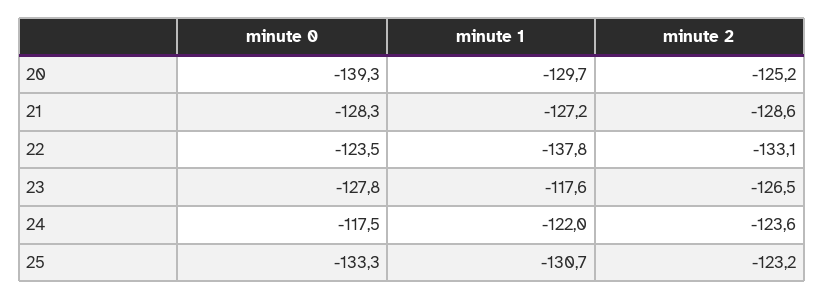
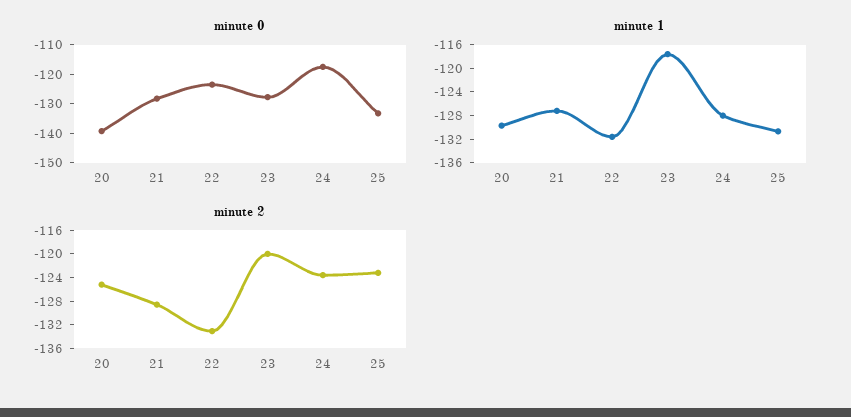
  {
    "minute 0": {
      "20": -139.3,
      "21": -128.3,
      "22": -123.5,
      "23": -127.8,
      "24": -117.5,
      "25": -133.3
    },
    "minute 1": {
      "20": -129.7,
      "21": -127.2,
-     "22": -137.8,
+     "22": -132,
      "23": -117.6,
-     "24": -122,
+     "24": -128,
      "25": -130.7
    },
    "minute 2": {
      "20": -125.2,
      "21": -128.6,
      "22": -133.1,
-     "23": -126.5,
+     "23": -120,
      "24": -123.6,
      "25": -123.2
    }
  }

